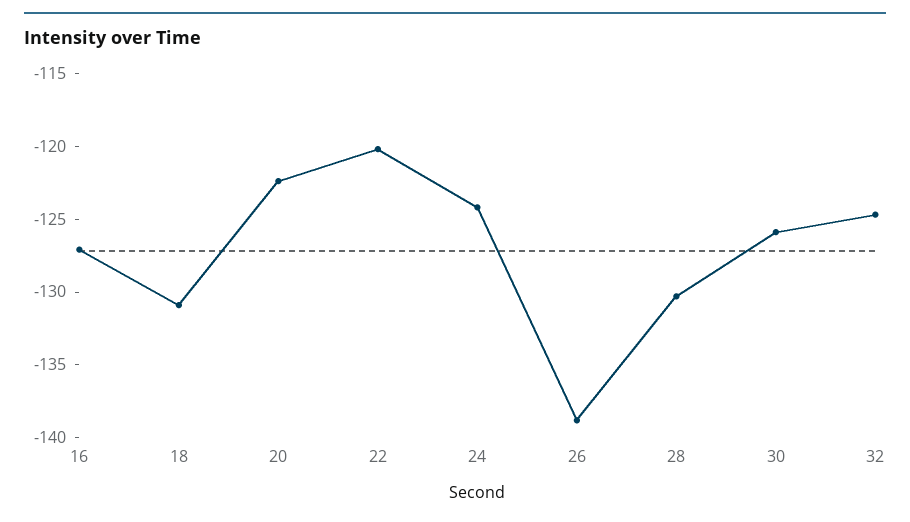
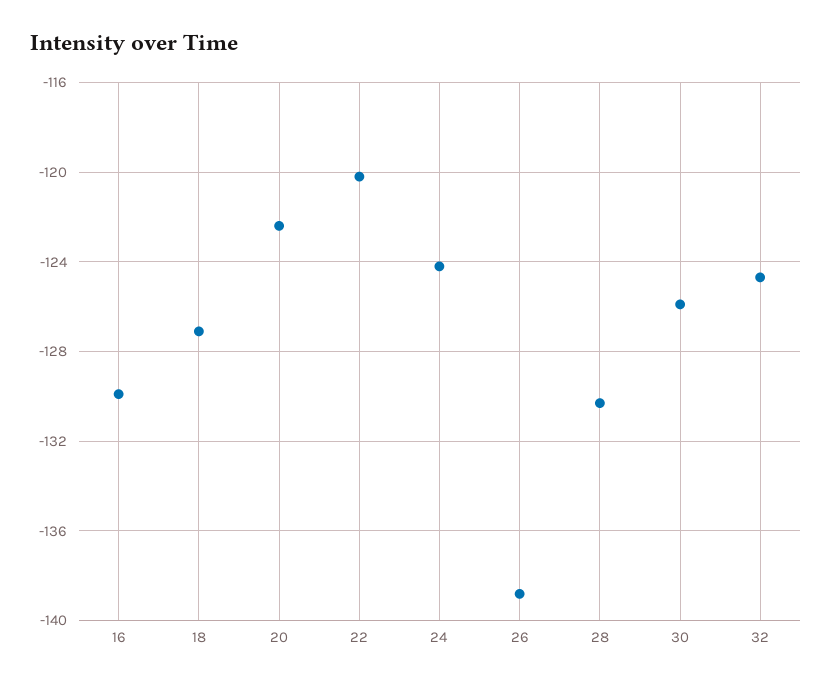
  {
-   "16": -127,
+   "16": -130,
-   "18": -131,
+   "18": -127,
    "20": -122.5,
    "22": -120,
    "24": -124,
    "26": -139,
    "28": -130.5,
    "30": -126,
    "32": -124.5
  }

